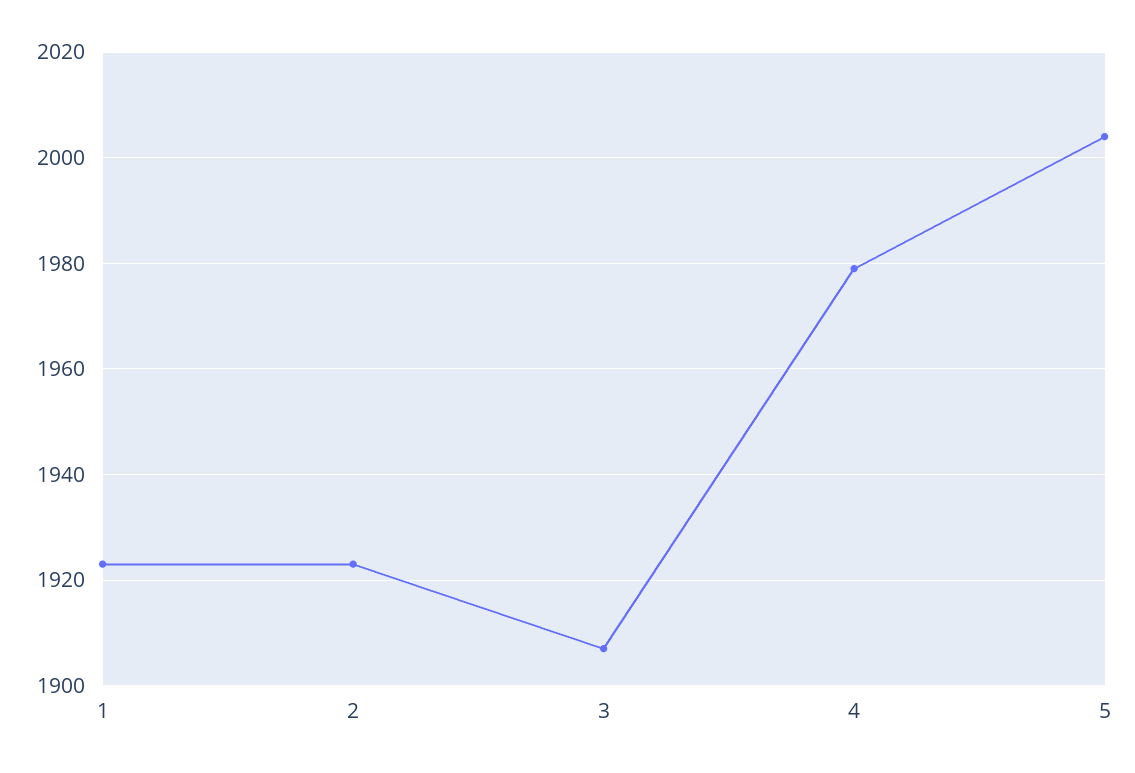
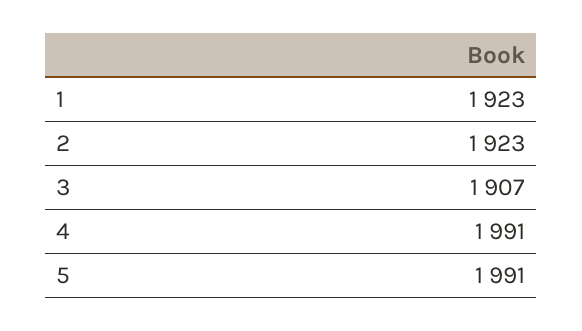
  {
    "1": 1923,
    "2": 1923,
    "3": 1907,
-   "4": 1980,
+   "4": 1991,
-   "5": 2005
+   "5": 1991
  }

